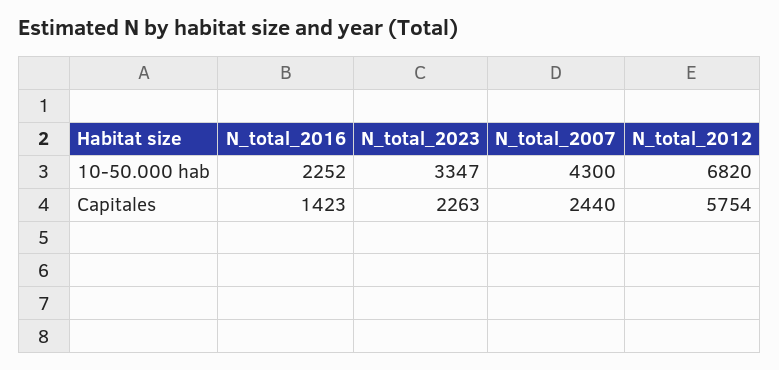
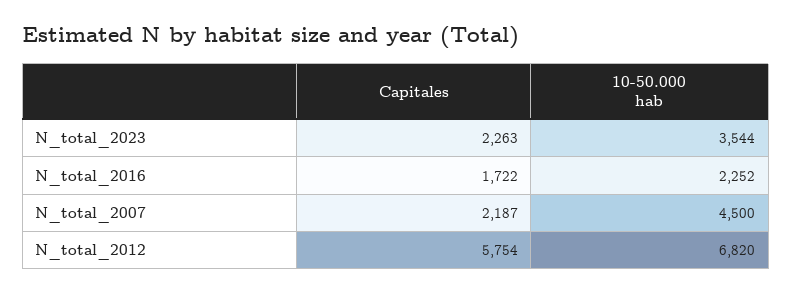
  {
    "N_total_2016": {
      "10-50.000 hab": 2252,
-     "Capitales": 1423
+     "Capitales": 1722
    },
    "N_total_2023": {
-     "10-50.000 hab": 3347,
+     "10-50.000 hab": 3544,
      "Capitales": 2263
    },
    "N_total_2007": {
-     "10-50.000 hab": 4300,
+     "10-50.000 hab": 4500,
-     "Capitales": 2440
+     "Capitales": 2187
    },
    "N_total_2012": {
      "10-50.000 hab": 6820,
      "Capitales": 5754
    }
  }

